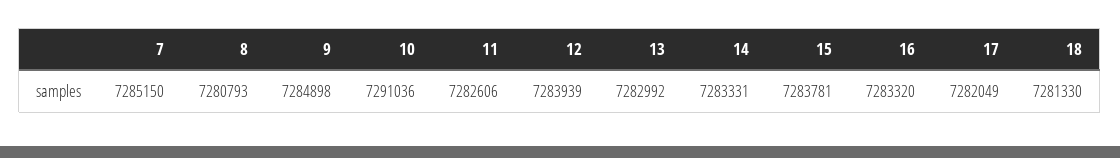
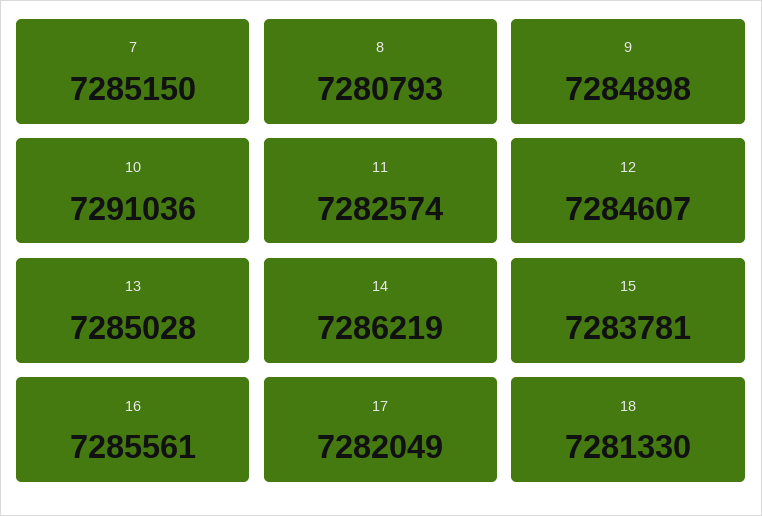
  {
    "7": 7285150,
    "8": 7280793,
    "9": 7284898,
    "10": 7291036,
-   "11": 7282606,
+   "11": 7282574,
-   "12": 7283939,
+   "12": 7284607,
-   "13": 7282992,
+   "13": 7285028,
-   "14": 7283331,
+   "14": 7286219,
    "15": 7283781,
-   "16": 7283320,
+   "16": 7285561,
    "17": 7282049,
    "18": 7281330
  }

